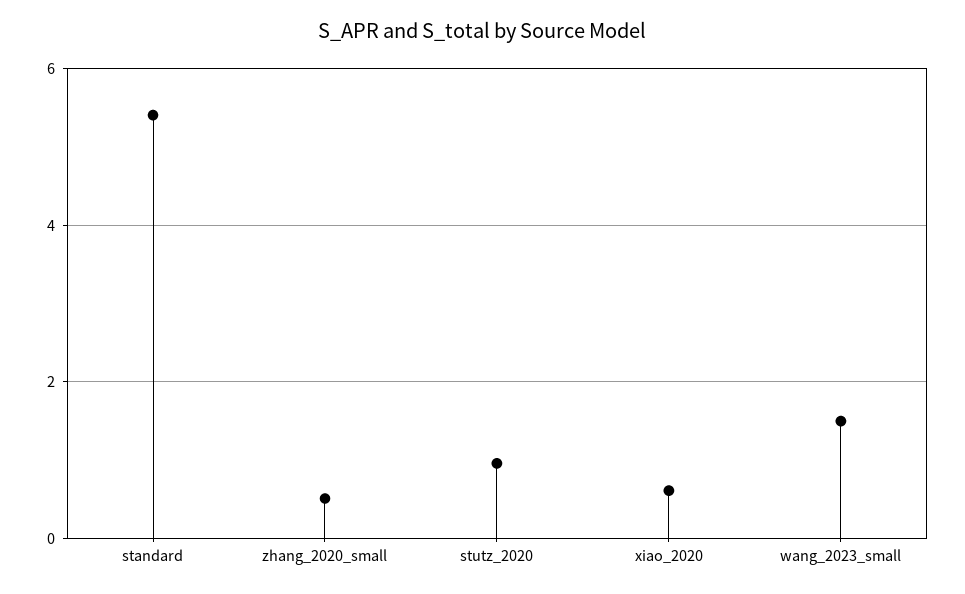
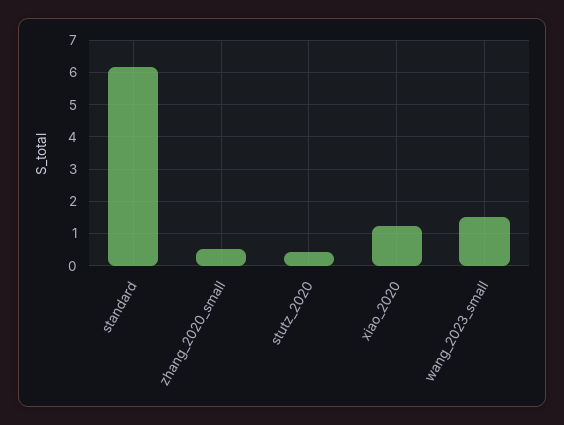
  {
-   "standard": 5.4,
+   "standard": 6.2,
    "zhang_2020_small": 0.6,
-   "stutz_2020": 1,
+   "stutz_2020": 0.4,
-   "xiao_2020": 0.6,
+   "xiao_2020": 1.2,
    "wang_2023_small": 1.6
  }

